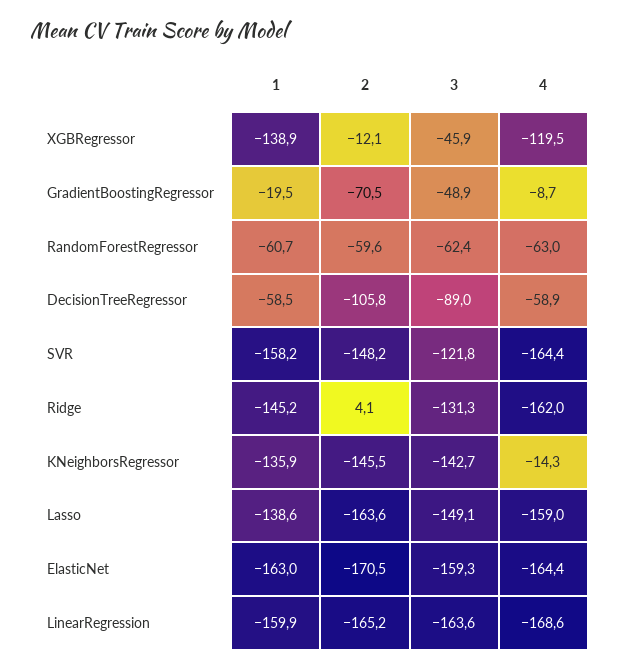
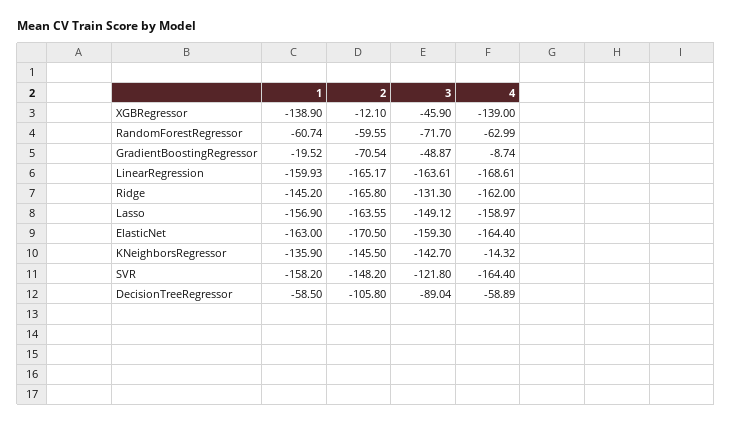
  {
    "1": {
      "XGBRegressor": -138.9,
      "GradientBoostingRegressor": -19.52,
      "RandomForestRegressor": -60.74,
      "DecisionTreeRegressor": -58.5,
      "SVR": -158.2,
      "Ridge": -145.2,
      "KNeighborsRegressor": -135.9,
-     "Lasso": -138.6,
+     "Lasso": -156.9,
      "ElasticNet": -163,
      "LinearRegression": -159.93
    },
    "2": {
      "XGBRegressor": -12.1,
      "GradientBoostingRegressor": -70.54,
      "RandomForestRegressor": -59.55,
      "DecisionTreeRegressor": -105.8,
      "SVR": -148.2,
-     "Ridge": 4.1,
+     "Ridge": -165.8,
      "KNeighborsRegressor": -145.5,
      "Lasso": -163.55,
      "ElasticNet": -170.5,
      "LinearRegression": -165.17
    },
    "3": {
      "XGBRegressor": -45.9,
      "GradientBoostingRegressor": -48.87,
-     "RandomForestRegressor": -62.4,
+     "RandomForestRegressor": -71.7,
      "DecisionTreeRegressor": -89.04,
      "SVR": -121.8,
      "Ridge": -131.3,
      "KNeighborsRegressor": -142.7,
      "Lasso": -149.12,
      "ElasticNet": -159.3,
      "LinearRegression": -163.61
    },
    "4": {
-     "XGBRegressor": -119.5,
+     "XGBRegressor": -139,
      "GradientBoostingRegressor": -8.74,
      "RandomForestRegressor": -62.99,
      "DecisionTreeRegressor": -58.89,
      "SVR": -164.4,
      "Ridge": -162,
      "KNeighborsRegressor": -14.32,
      "Lasso": -158.97,
      "ElasticNet": -164.4,
      "LinearRegression": -168.61
    }
  }

